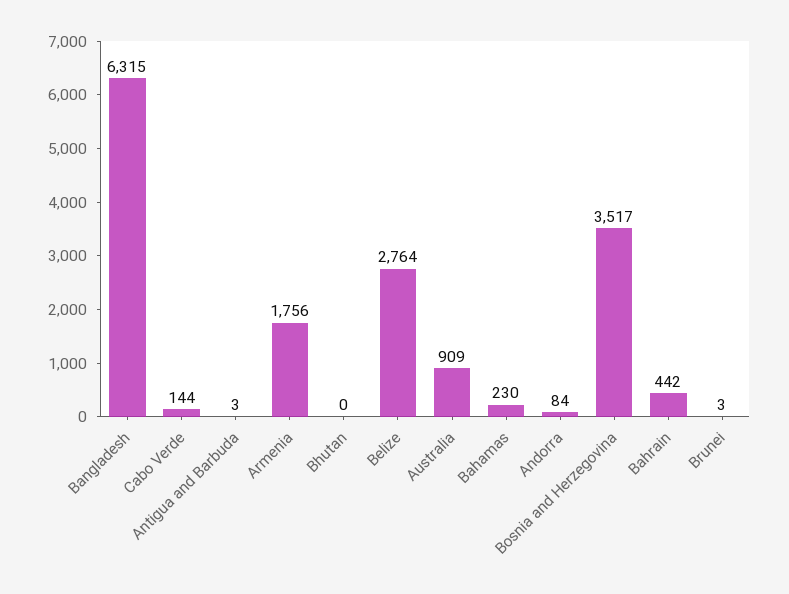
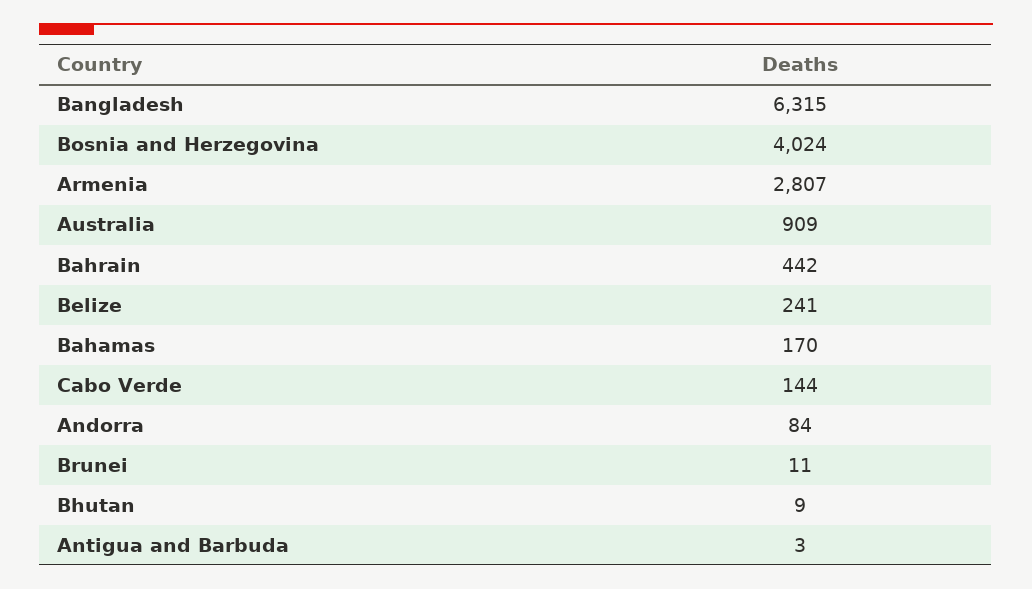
  {
    "Bangladesh": 6315,
    "Cabo Verde": 144,
    "Antigua and Barbuda": 3,
-   "Armenia": 1756,
+   "Armenia": 2807,
-   "Bhutan": 0,
+   "Bhutan": 9,
-   "Belize": 2764,
+   "Belize": 241,
    "Australia": 909,
-   "Bahamas": 230,
+   "Bahamas": 170,
    "Andorra": 84,
-   "Bosnia and Herzegovina": 3517,
+   "Bosnia and Herzegovina": 4024,
    "Bahrain": 442,
-   "Brunei": 3
+   "Brunei": 11
  }

